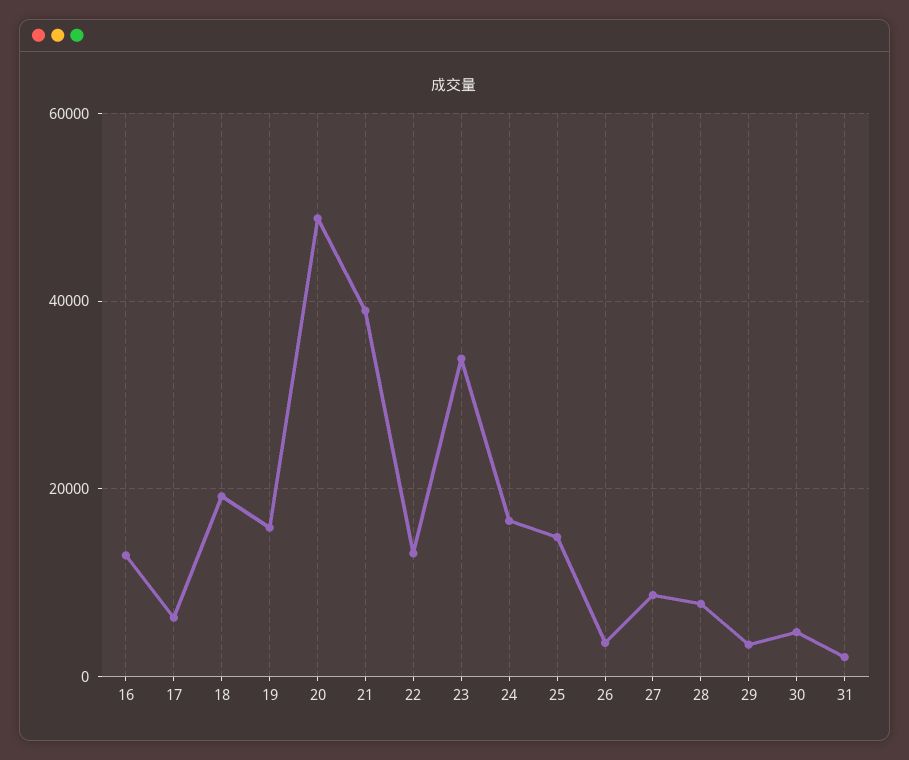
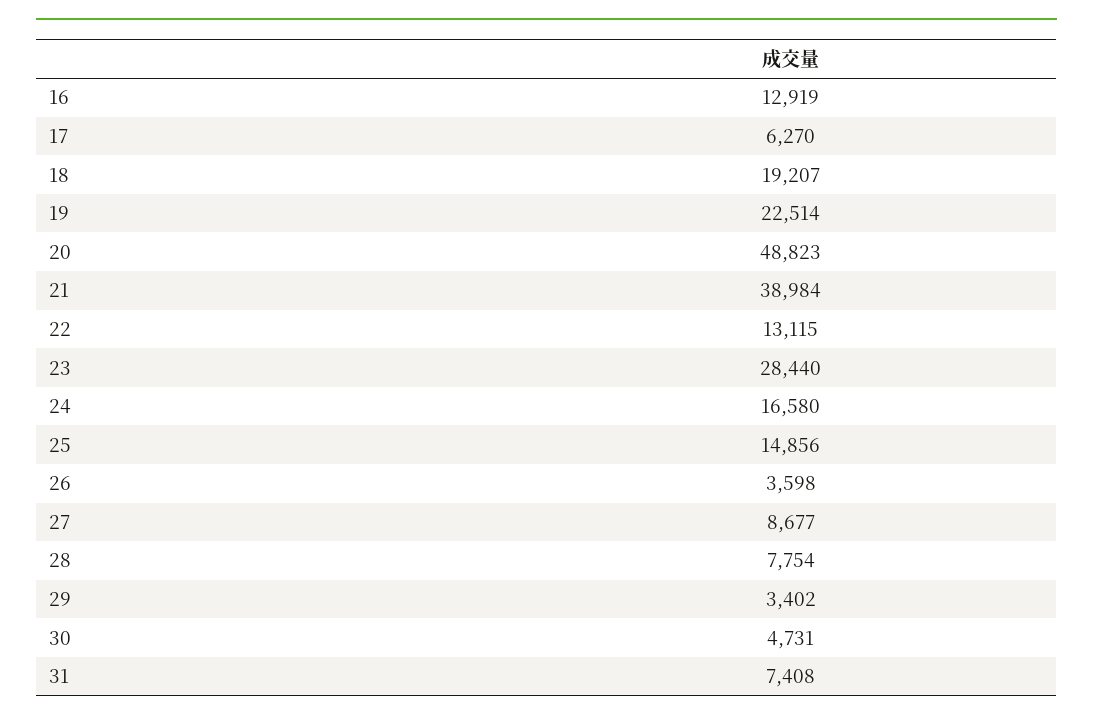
  {
    "16": 12919,
    "17": 6270,
    "18": 19207,
-   "19": 16000,
+   "19": 22514,
    "20": 48823,
    "21": 38984,
    "22": 13115,
-   "23": 34000,
+   "23": 28440,
    "24": 16580,
    "25": 14856,
    "26": 3598,
    "27": 8677,
    "28": 7754,
    "29": 3402,
    "30": 4731,
-   "31": 2000
+   "31": 7408
  }

